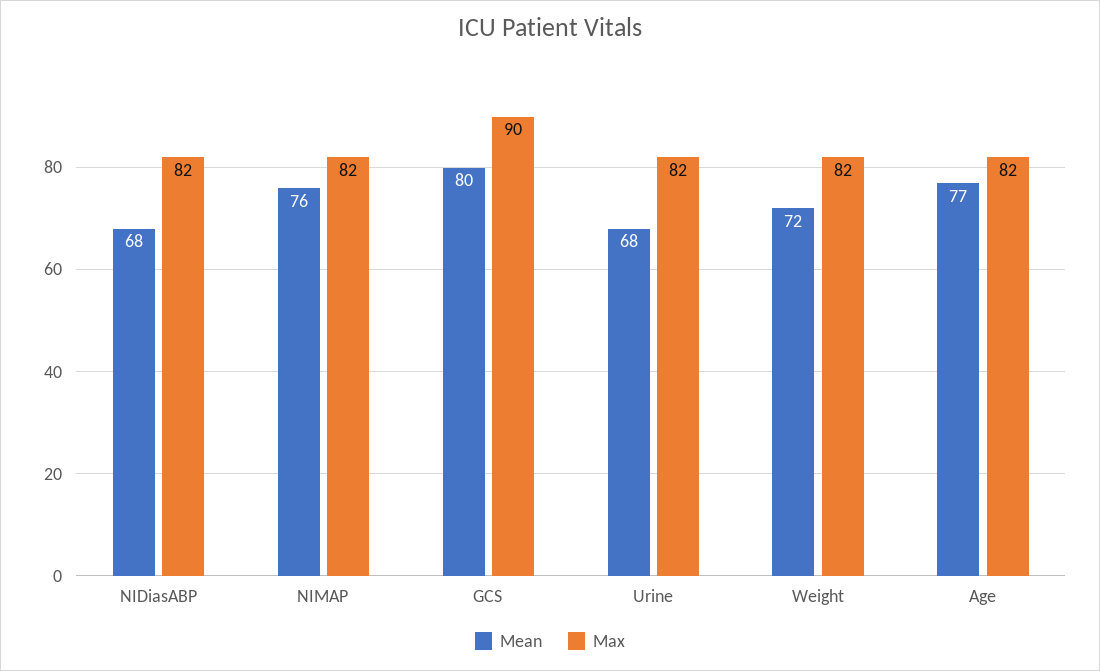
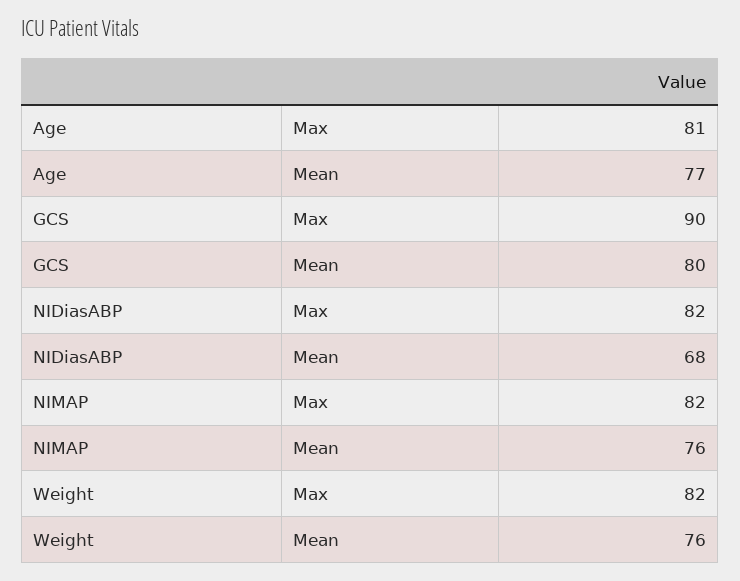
  {
    "Mean": {
      "NIDiasABP": 68,
      "NIMAP": 76,
      "GCS": 80,
-     "Urine": 68,
-     "Weight": 72,
+     "Weight": 76,
      "Age": 77
    },
    "Max": {
      "NIDiasABP": 82,
      "NIMAP": 82,
      "GCS": 90,
-     "Urine": 82,
      "Weight": 82,
-     "Age": 82
+     "Age": 81
    }
  }

